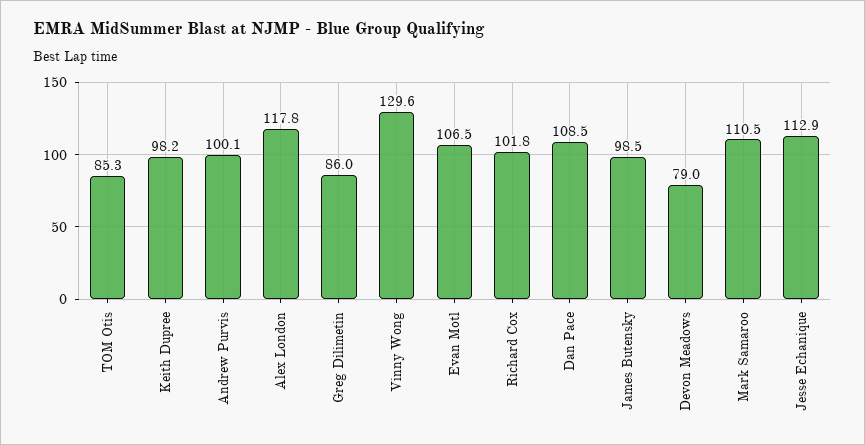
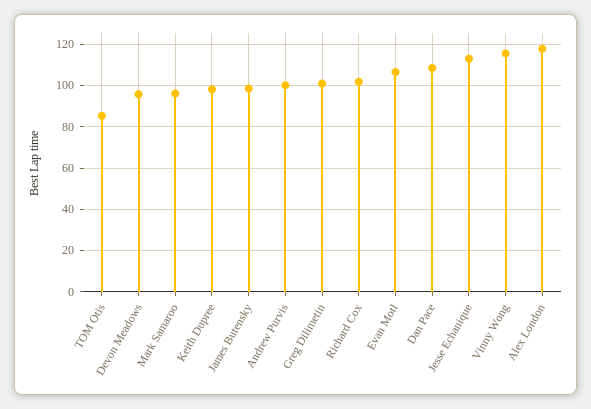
  {
    "TOM Otis": 85.3,
    "Keith Dupree": 98.2,
    "Andrew Purvis": 100.1,
    "Alex London": 117.8,
-   "Greg Dilimetin": 86,
+   "Greg Dilimetin": 100,
-   "Vinny Wong": 129.6,
+   "Vinny Wong": 115,
    "Evan Motl": 106.5,
    "Richard Cox": 101.8,
    "Dan Pace": 108.5,
    "James Butensky": 98.5,
-   "Devon Meadows": 79,
+   "Devon Meadows": 95,
-   "Mark Samaroo": 110.5,
+   "Mark Samaroo": 95,
    "Jesse Echanique": 112.9
  }

